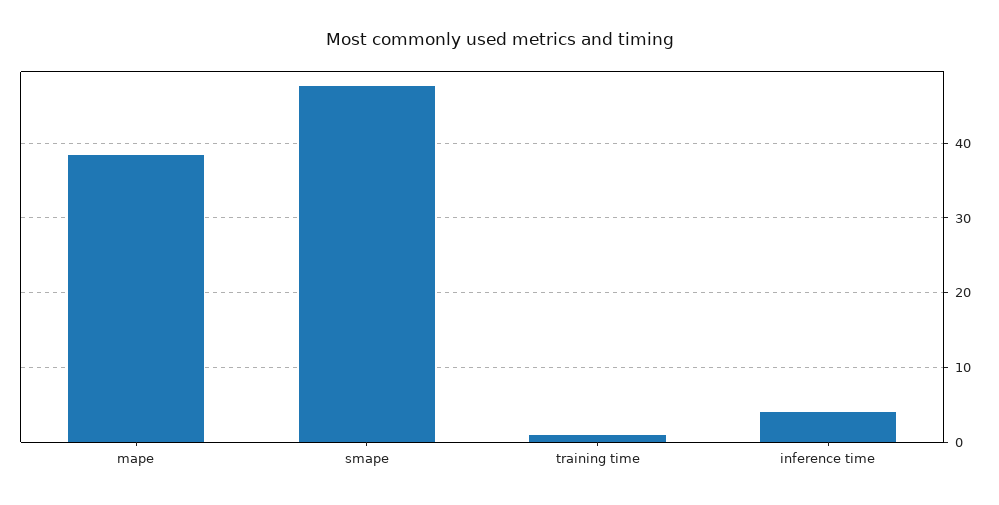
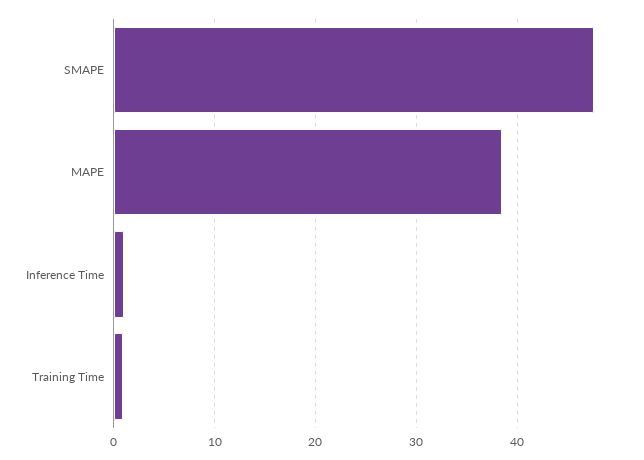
  {
    "mape": 38,
    "smape": 48,
    "training time": 1,
-   "inference time": 4
+   "inference time": 1
  }

